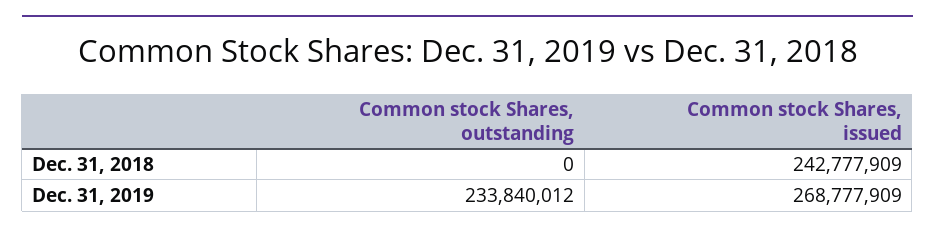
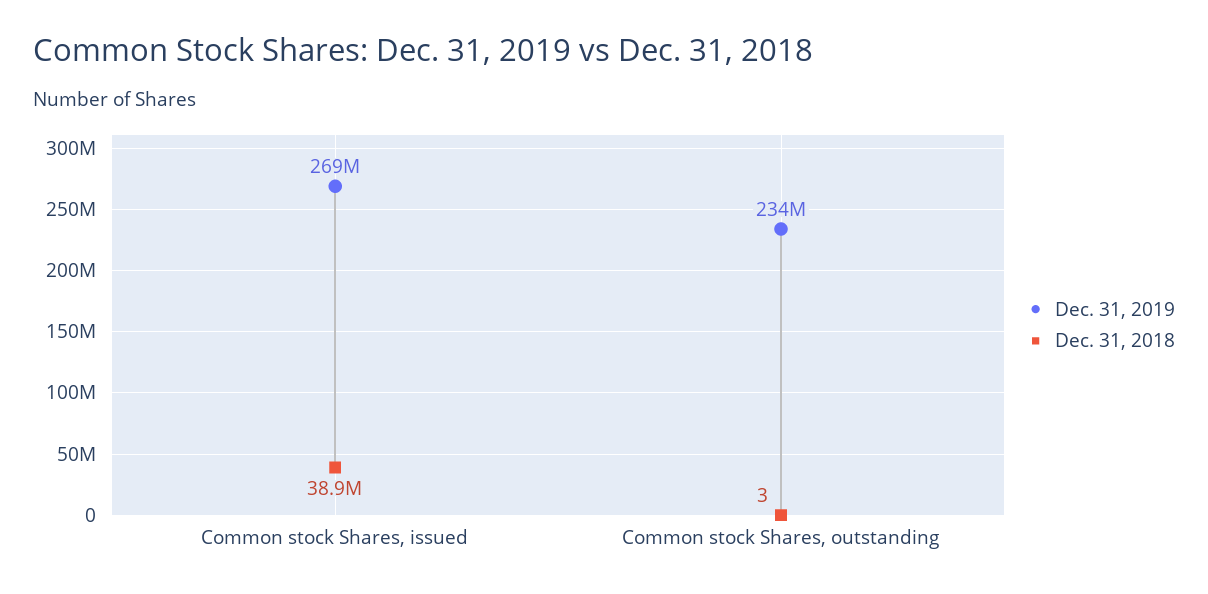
  {
    "Dec. 31, 2018": {
-     "Common stock Shares, outstanding": 0,
+     "Common stock Shares, outstanding": 3,
-     "Common stock Shares, issued": 242777909
+     "Common stock Shares, issued": 38900000
    },
    "Dec. 31, 2019": {
      "Common stock Shares, outstanding": 233840012,
      "Common stock Shares, issued": 268777909
    }
  }

